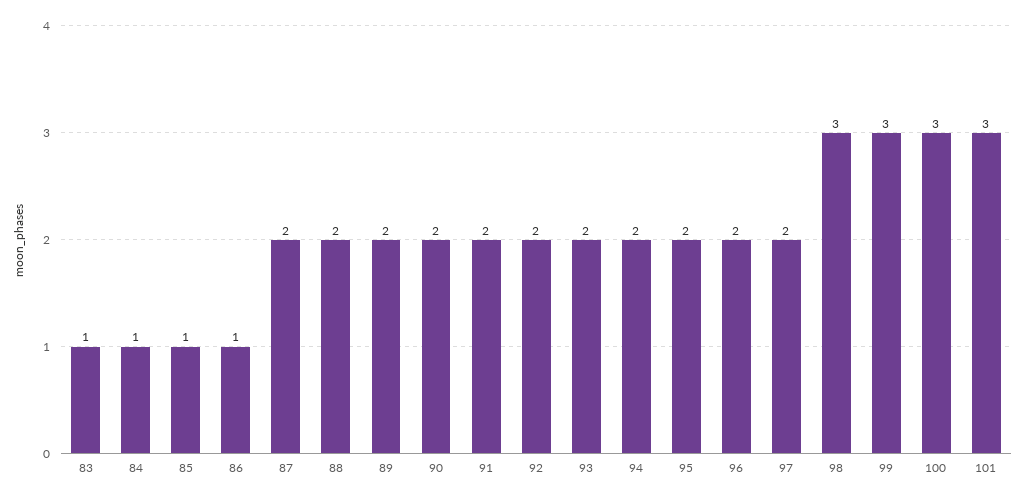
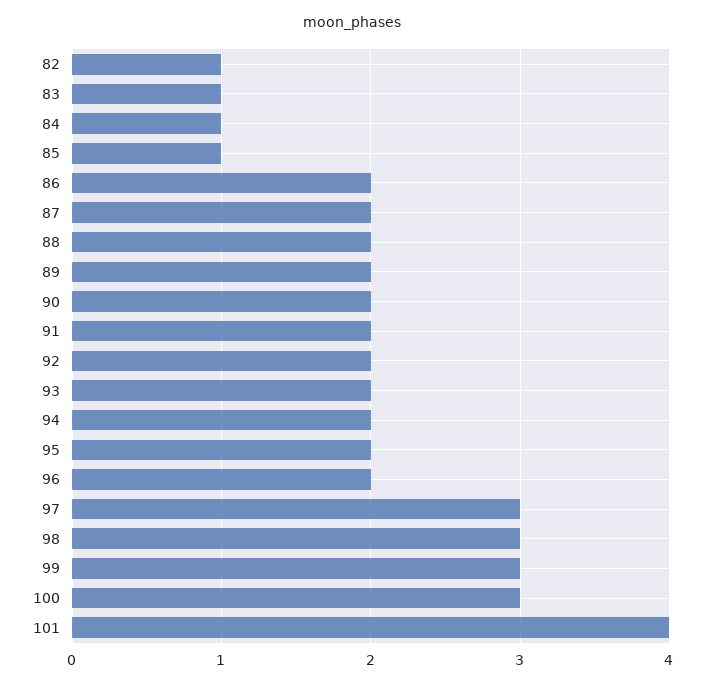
  {
    "83": 1,
    "84": 1,
    "85": 1,
-   "86": 1,
+   "86": 2,
    "87": 2,
    "88": 2,
    "89": 2,
    "90": 2,
    "91": 2,
    "92": 2,
    "93": 2,
    "94": 2,
    "95": 2,
    "96": 2,
-   "97": 2,
+   "97": 3,
    "98": 3,
    "99": 3,
    "100": 3,
-   "101": 3
+   "101": 4,
+   "82": 1
  }

